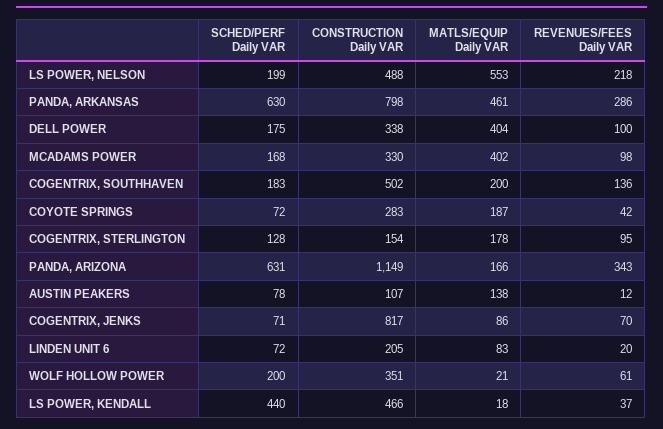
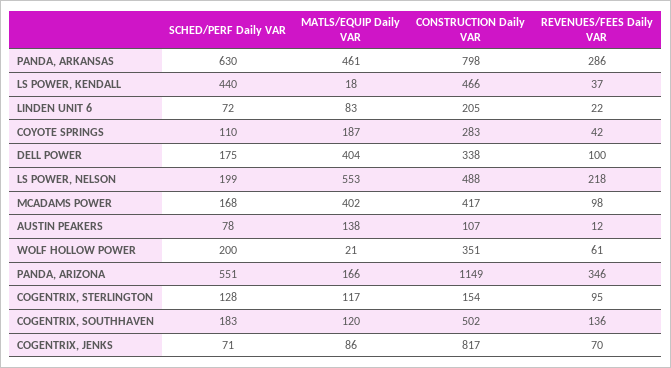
  {
    "SCHED/PERF Daily VAR": {
      "LS POWER, NELSON": 199,
      "PANDA, ARKANSAS": 630,
      "DELL POWER": 175,
      "MCADAMS POWER": 168,
      "COGENTRIX, SOUTHHAVEN": 183,
-     "COYOTE SPRINGS": 72,
+     "COYOTE SPRINGS": 110,
      "COGENTRIX, STERLINGTON": 128,
-     "PANDA, ARIZONA": 631,
+     "PANDA, ARIZONA": 551,
      "AUSTIN PEAKERS": 78,
      "COGENTRIX, JENKS": 71,
      "LINDEN UNIT 6": 72,
      "WOLF HOLLOW POWER": 200,
      "LS POWER, KENDALL": 440
    },
    "CONSTRUCTION Daily VAR": {
      "LS POWER, NELSON": 488,
      "PANDA, ARKANSAS": 798,
      "DELL POWER": 338,
-     "MCADAMS POWER": 330,
+     "MCADAMS POWER": 417,
      "COGENTRIX, SOUTHHAVEN": 502,
      "COYOTE SPRINGS": 283,
      "COGENTRIX, STERLINGTON": 154,
      "PANDA, ARIZONA": 1149,
      "AUSTIN PEAKERS": 107,
      "COGENTRIX, JENKS": 817,
      "LINDEN UNIT 6": 205,
      "WOLF HOLLOW POWER": 351,
      "LS POWER, KENDALL": 466
    },
    "MATLS/EQUIP Daily VAR": {
      "LS POWER, NELSON": 553,
      "PANDA, ARKANSAS": 461,
      "DELL POWER": 404,
      "MCADAMS POWER": 402,
-     "COGENTRIX, SOUTHHAVEN": 200,
+     "COGENTRIX, SOUTHHAVEN": 120,
      "COYOTE SPRINGS": 187,
-     "COGENTRIX, STERLINGTON": 178,
+     "COGENTRIX, STERLINGTON": 117,
      "PANDA, ARIZONA": 166,
      "AUSTIN PEAKERS": 138,
      "COGENTRIX, JENKS": 86,
      "LINDEN UNIT 6": 83,
      "WOLF HOLLOW POWER": 21,
      "LS POWER, KENDALL": 18
    },
    "REVENUES/FEES Daily VAR": {
      "LS POWER, NELSON": 218,
      "PANDA, ARKANSAS": 286,
      "DELL POWER": 100,
      "MCADAMS POWER": 98,
      "COGENTRIX, SOUTHHAVEN": 136,
      "COYOTE SPRINGS": 42,
      "COGENTRIX, STERLINGTON": 95,
-     "PANDA, ARIZONA": 343,
+     "PANDA, ARIZONA": 346,
      "AUSTIN PEAKERS": 12,
      "COGENTRIX, JENKS": 70,
-     "LINDEN UNIT 6": 20,
+     "LINDEN UNIT 6": 22,
      "WOLF HOLLOW POWER": 61,
      "LS POWER, KENDALL": 37
    }
  }

